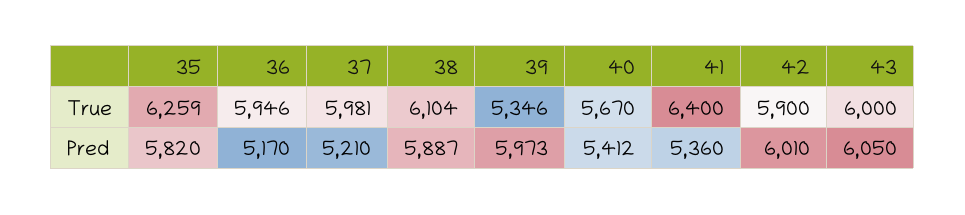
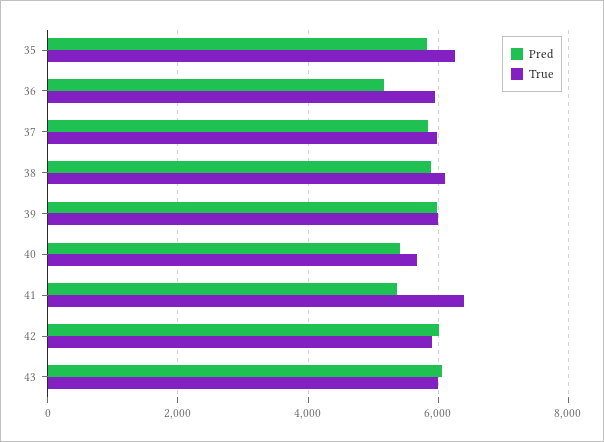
  {
    "True": {
      "35": 6259,
      "36": 5946,
      "37": 5981,
      "38": 6104,
-     "39": 5346,
+     "39": 6000,
      "40": 5670,
      "41": 6400,
      "42": 5900,
      "43": 6000
    },
    "Pred": {
      "35": 5820,
      "36": 5170,
-     "37": 5210,
+     "37": 5800,
      "38": 5887,
      "39": 5973,
      "40": 5412,
      "41": 5360,
      "42": 6010,
      "43": 6050
    }
  }

